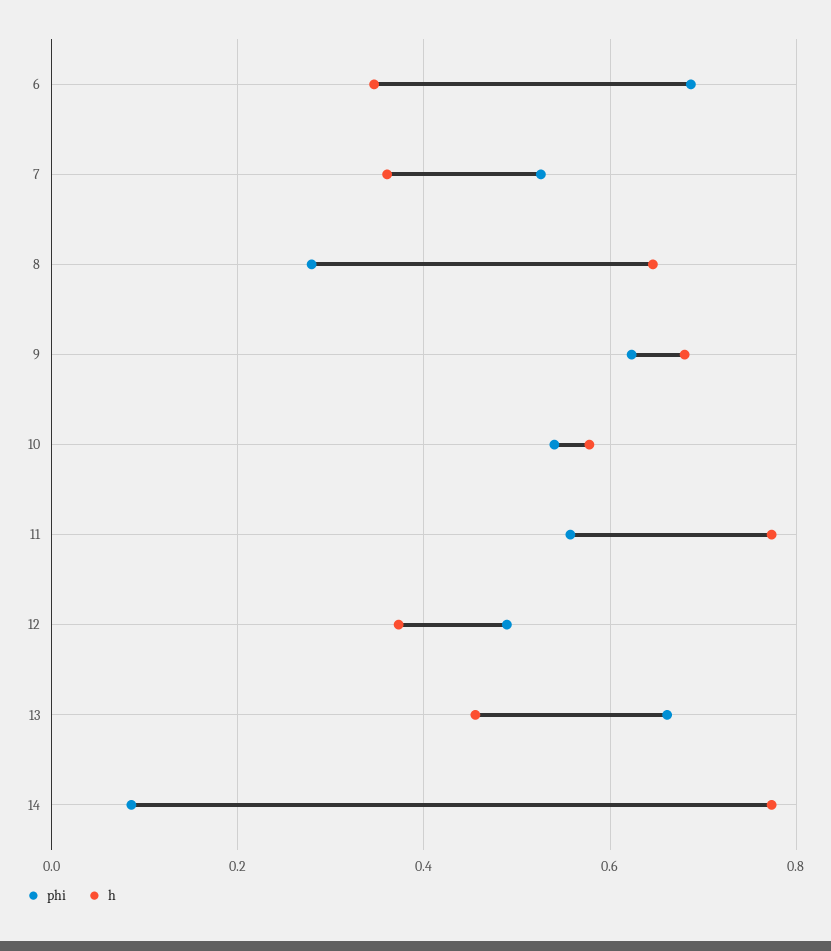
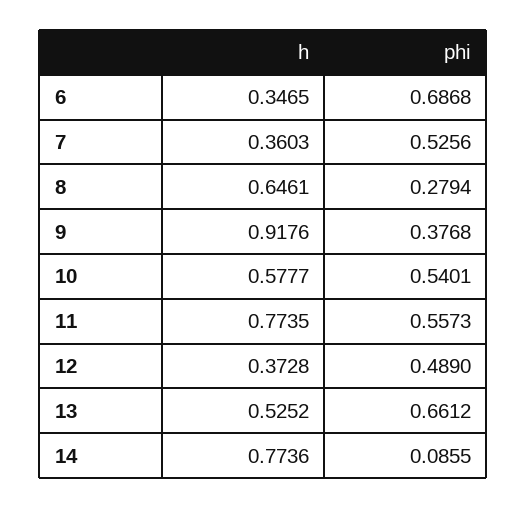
  {
    "phi": {
      "6": 0.6868,
      "7": 0.5256,
      "8": 0.2794,
-     "9": 0.62,
+     "9": 0.3768,
      "10": 0.5401,
      "11": 0.5573,
      "12": 0.489,
      "13": 0.6612,
      "14": 0.0855
    },
    "h": {
      "6": 0.3465,
      "7": 0.3603,
      "8": 0.6461,
-     "9": 0.68,
+     "9": 0.9176,
      "10": 0.5777,
      "11": 0.7735,
      "12": 0.3728,
-     "13": 0.46,
+     "13": 0.5252,
      "14": 0.7736
    }
  }

